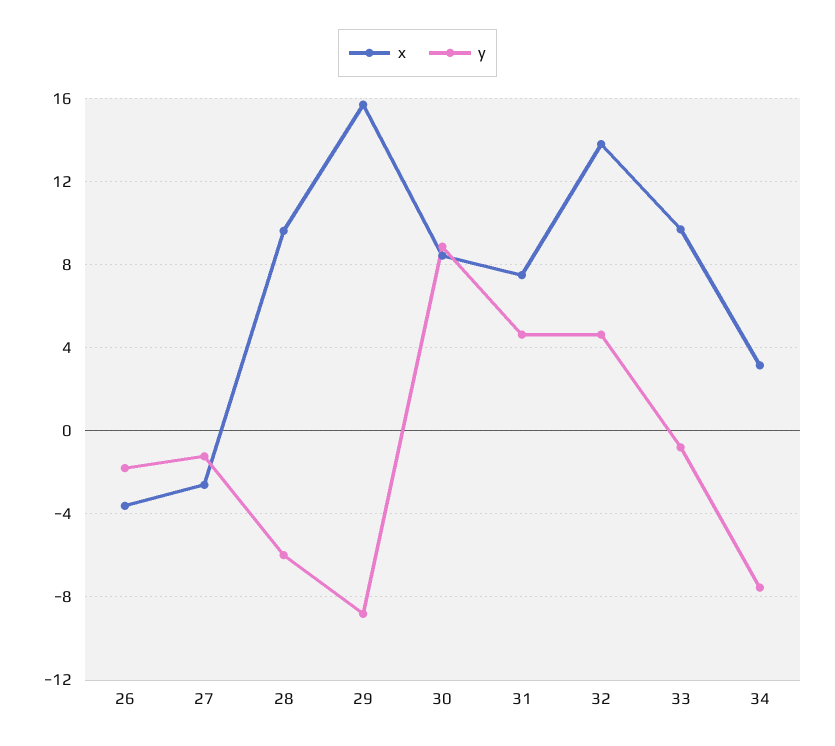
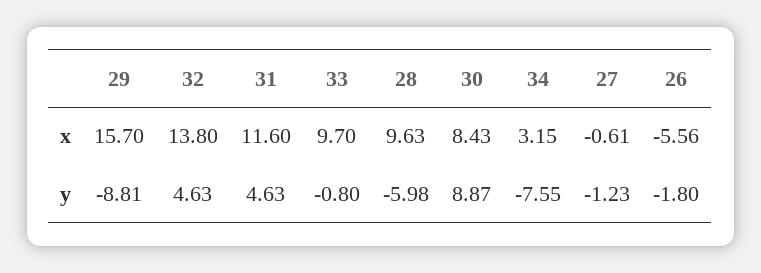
  {
    "x": {
-     "26": -3.5,
+     "26": -5.56,
-     "27": -2.5,
+     "27": -0.61,
      "28": 9.63,
      "29": 15.7,
      "30": 8.43,
-     "31": 7.5,
+     "31": 11.6,
      "32": 13.8,
      "33": 9.7,
      "34": 3.15
    },
    "y": {
      "26": -1.8,
      "27": -1.23,
      "28": -5.98,
      "29": -8.81,
      "30": 8.87,
      "31": 4.63,
      "32": 4.63,
      "33": -0.8,
      "34": -7.55
    }
  }

